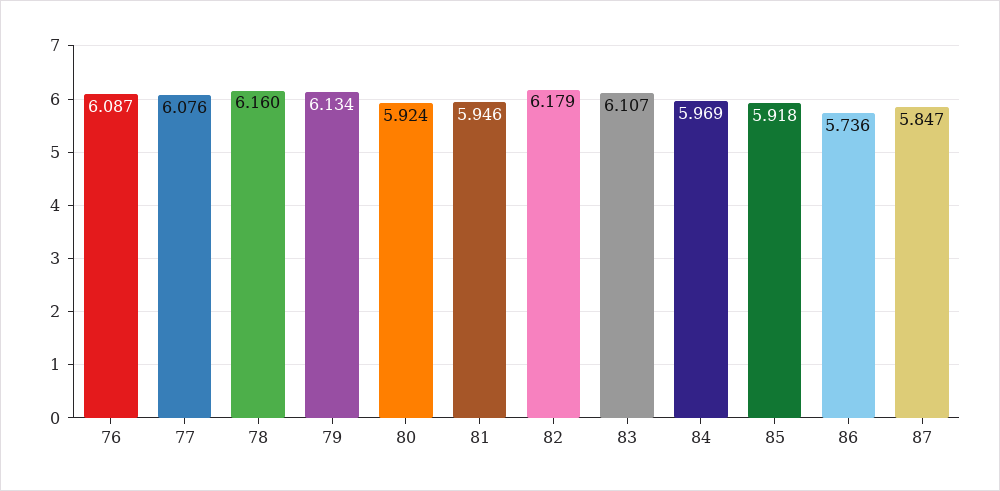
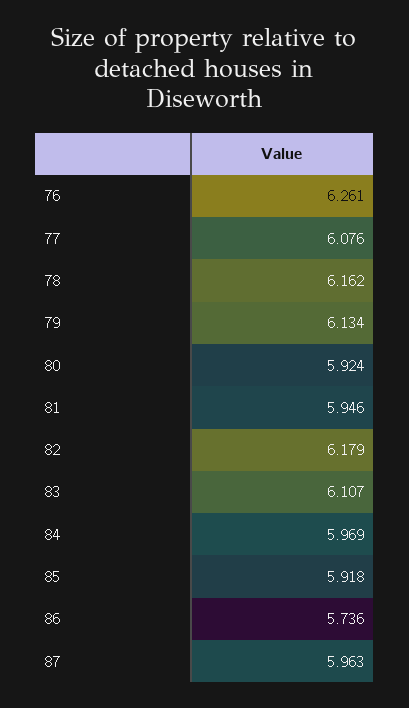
  {
-   "76": 6.087,
+   "76": 6.261,
    "77": 6.076,
-   "78": 6.16,
+   "78": 6.162,
    "79": 6.134,
    "80": 5.924,
    "81": 5.946,
    "82": 6.179,
    "83": 6.107,
    "84": 5.969,
    "85": 5.918,
    "86": 5.736,
-   "87": 5.847
+   "87": 5.963
  }

